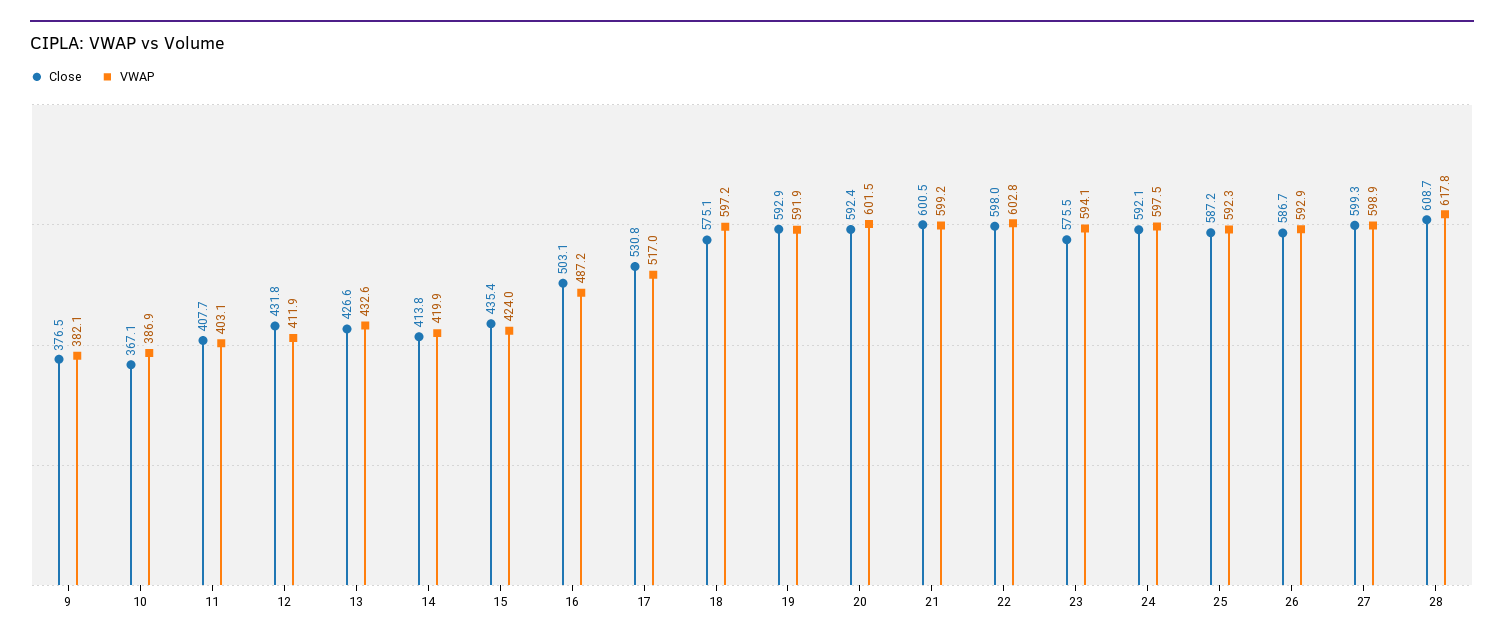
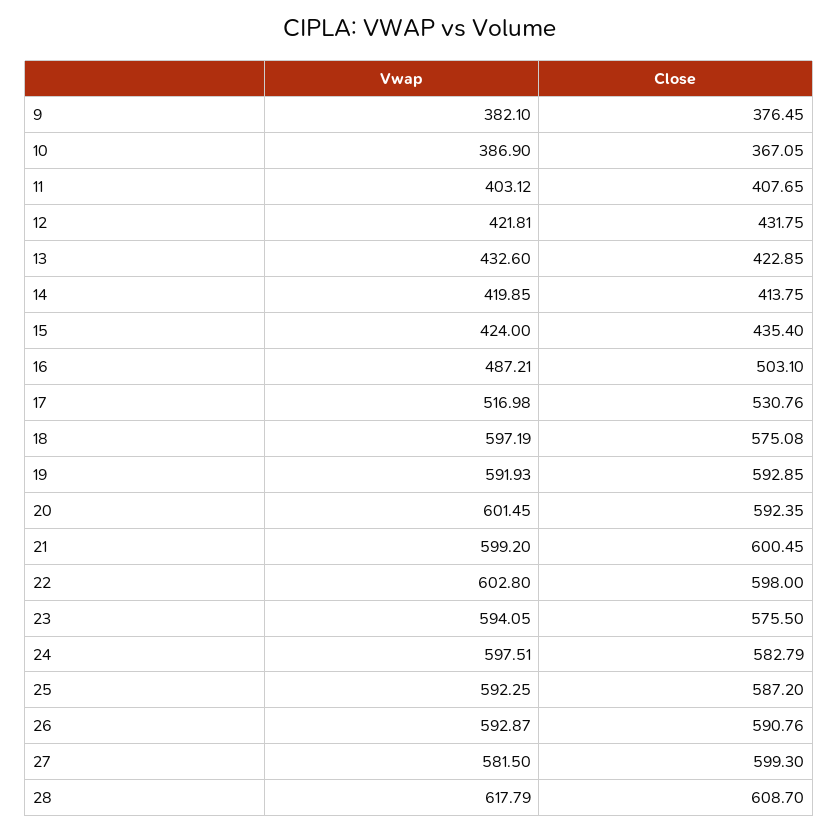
  {
    "Close": {
      "9": 376.45,
      "10": 367.05,
      "11": 407.65,
      "12": 431.75,
-     "13": 426.6,
+     "13": 422.85,
      "14": 413.75,
      "15": 435.4,
      "16": 503.1,
      "17": 530.76,
      "18": 575.08,
      "19": 592.85,
      "20": 592.35,
      "21": 600.45,
      "22": 598,
      "23": 575.5,
-     "24": 592.1,
+     "24": 582.79,
      "25": 587.2,
-     "26": 586.7,
+     "26": 590.76,
      "27": 599.3,
      "28": 608.7
    },
    "VWAP": {
      "9": 382.1,
      "10": 386.9,
      "11": 403.12,
-     "12": 411.9,
+     "12": 421.81,
      "13": 432.6,
      "14": 419.85,
      "15": 424,
      "16": 487.21,
      "17": 516.98,
      "18": 597.19,
      "19": 591.93,
      "20": 601.45,
      "21": 599.2,
      "22": 602.8,
      "23": 594.05,
      "24": 597.51,
      "25": 592.25,
      "26": 592.87,
-     "27": 598.9,
+     "27": 581.5,
      "28": 617.79
    }
  }

